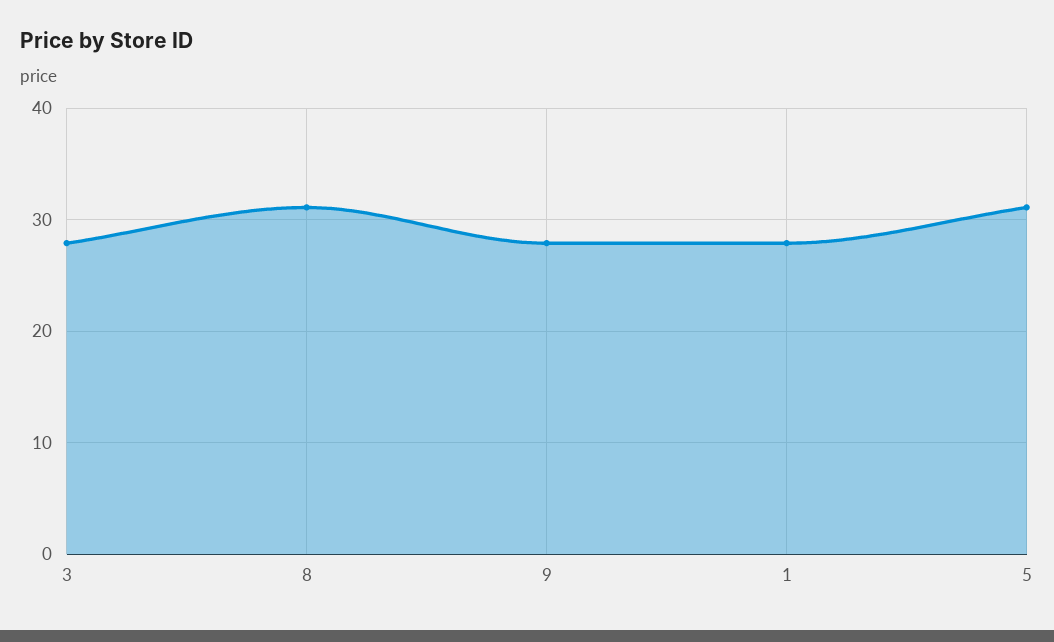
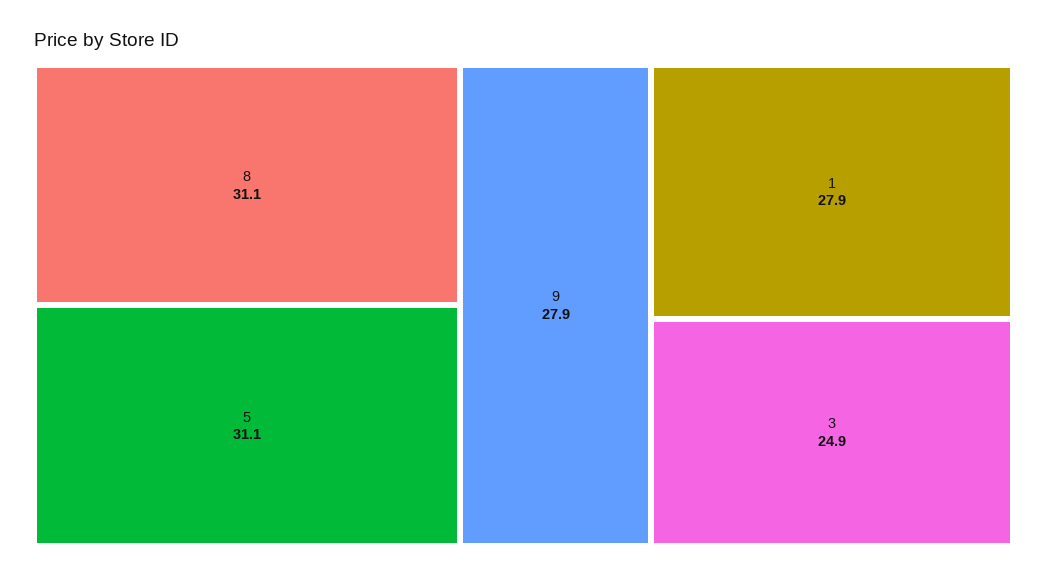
  {
-   "3": 28,
+   "3": 24.9,
    "8": 31.1,
    "9": 27.9,
    "1": 27.9,
    "5": 31.1
  }

